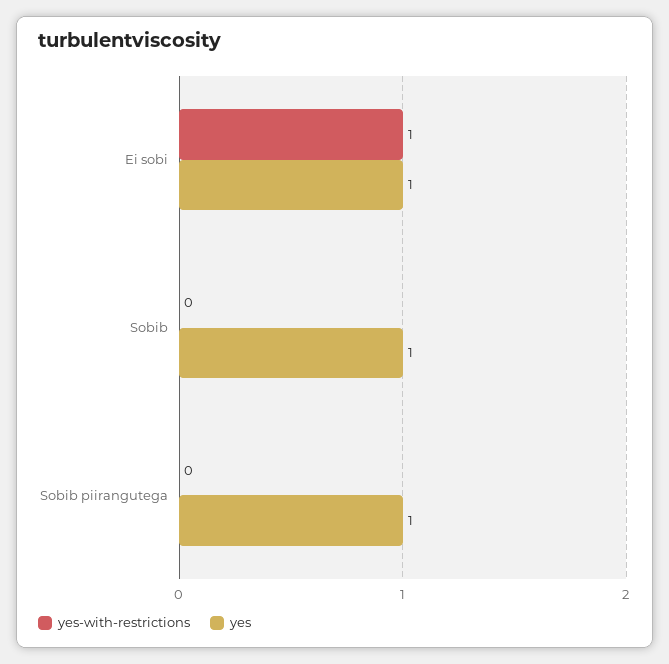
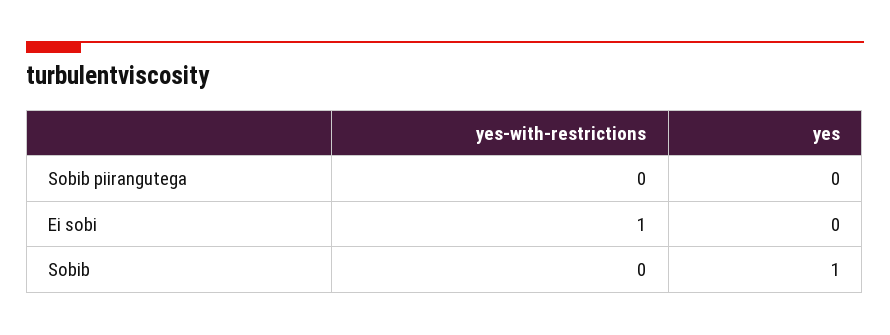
  {
    "yes-with-restrictions": {
      "Ei sobi": 1,
      "Sobib": 0,
      "Sobib piirangutega": 0
    },
    "yes": {
-     "Ei sobi": 1,
+     "Ei sobi": 0,
      "Sobib": 1,
-     "Sobib piirangutega": 1
+     "Sobib piirangutega": 0
    }
  }

